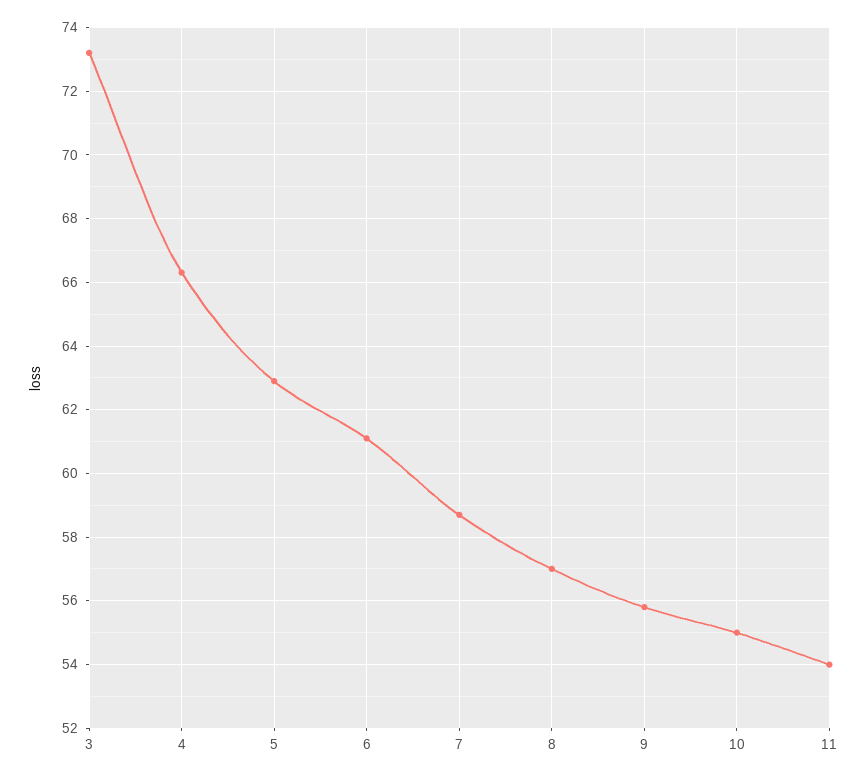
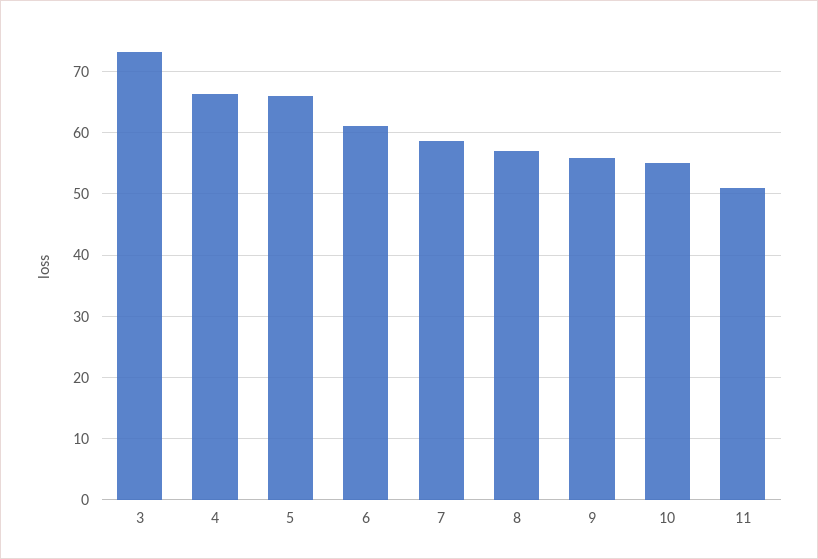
  {
    "3": 73,
    "4": 66.5,
-   "5": 63,
+   "5": 66,
    "6": 61,
    "7": 58.5,
    "8": 57,
    "9": 56,
    "10": 55,
-   "11": 54
+   "11": 51
  }

